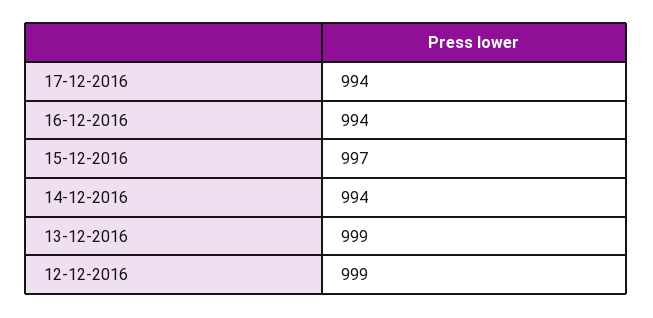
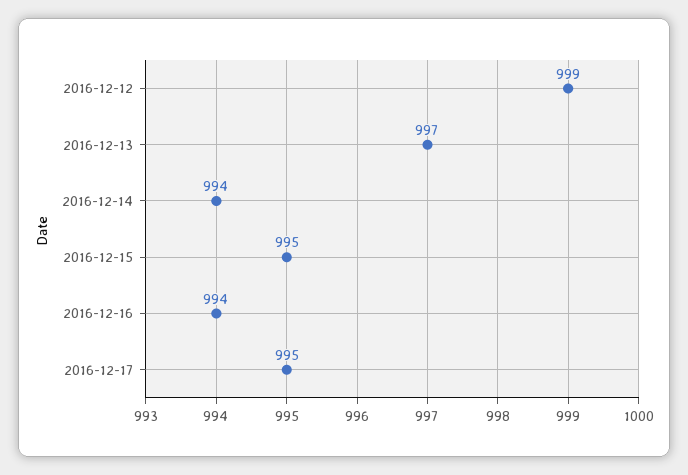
  {
-   "17-12-2016": 994,
+   "17-12-2016": 995,
    "16-12-2016": 994,
-   "15-12-2016": 997,
+   "15-12-2016": 995,
    "14-12-2016": 994,
-   "13-12-2016": 999,
+   "13-12-2016": 997,
    "12-12-2016": 999
  }

